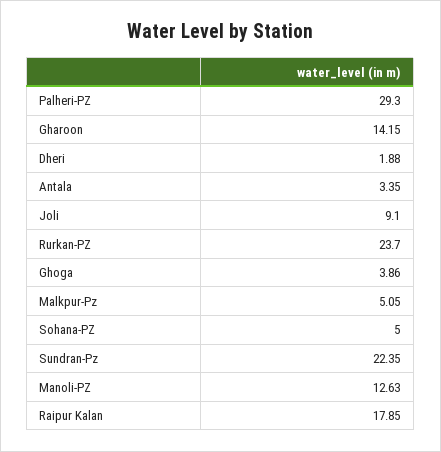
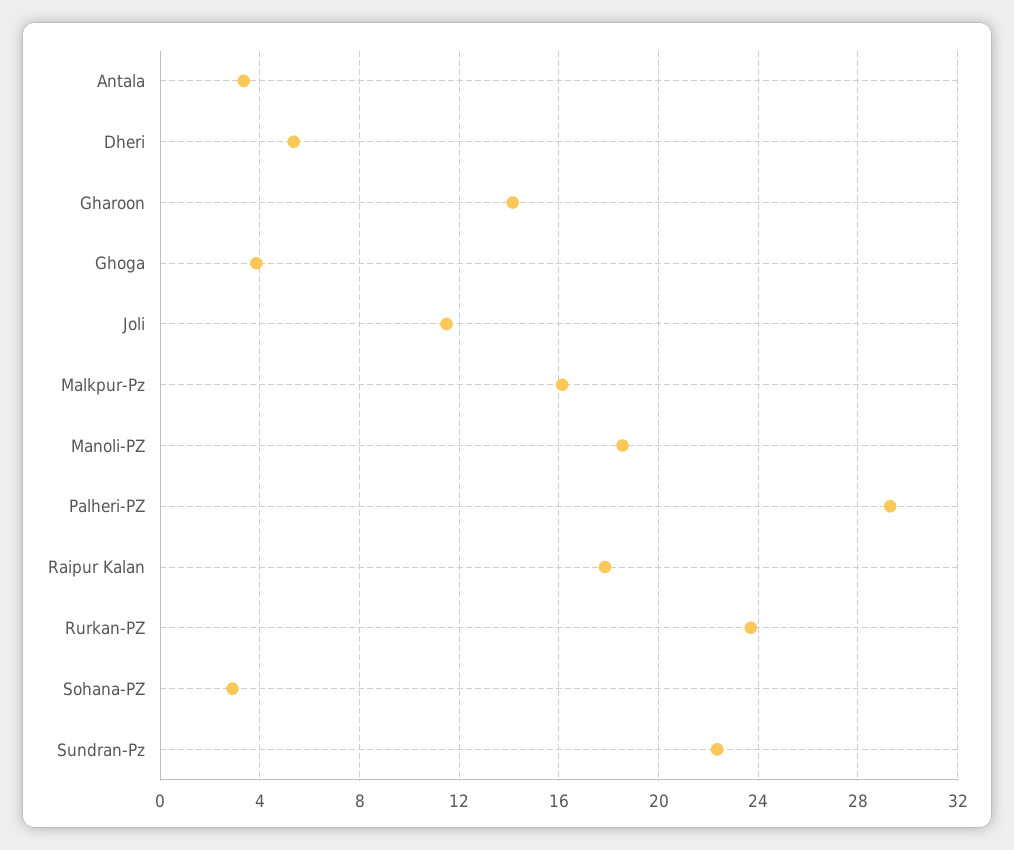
  {
    "Palheri-PZ": 29.3,
    "Gharoon": 14.15,
-   "Dheri": 1.88,
+   "Dheri": 5.5,
    "Antala": 3.35,
-   "Joli": 9.1,
+   "Joli": 11.5,
    "Rurkan-PZ": 23.7,
    "Ghoga": 3.86,
-   "Malkpur-Pz": 5.05,
+   "Malkpur-Pz": 16,
-   "Sohana-PZ": 5,
+   "Sohana-PZ": 3,
    "Sundran-Pz": 22.35,
-   "Manoli-PZ": 12.63,
+   "Manoli-PZ": 18.5,
    "Raipur Kalan": 17.85
  }

